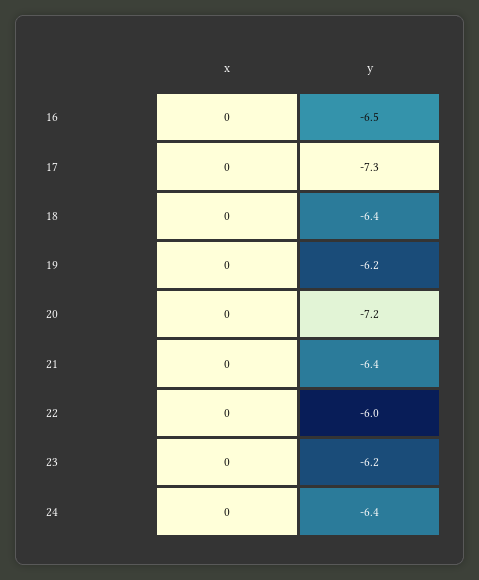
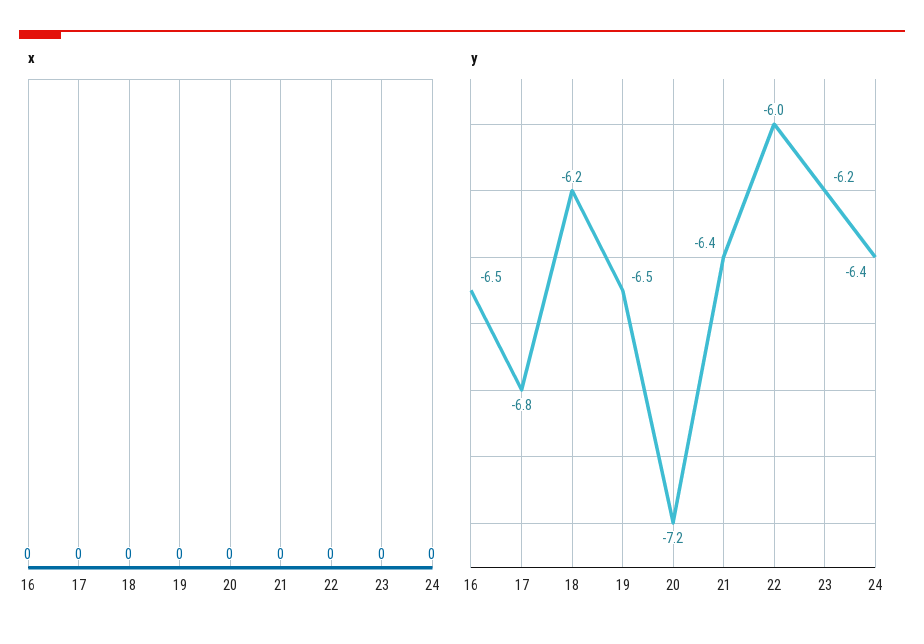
  {
    "x": {
      "16": 0,
      "17": 0,
      "18": 0,
      "19": 0,
      "20": 0,
      "21": 0,
      "22": 0,
      "23": 0,
      "24": 0
    },
    "y": {
      "16": -6.5,
-     "17": -7.3,
+     "17": -6.8,
-     "18": -6.4,
+     "18": -6.2,
-     "19": -6.2,
+     "19": -6.5,
      "20": -7.2,
      "21": -6.4,
      "22": -6,
      "23": -6.2,
      "24": -6.4
    }
  }

